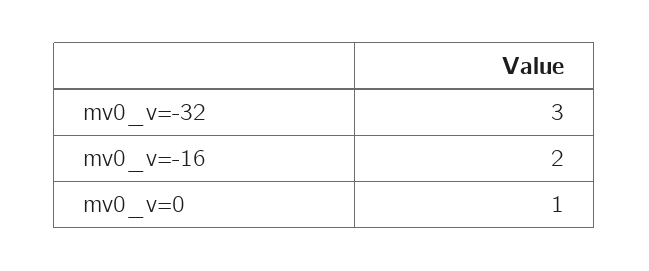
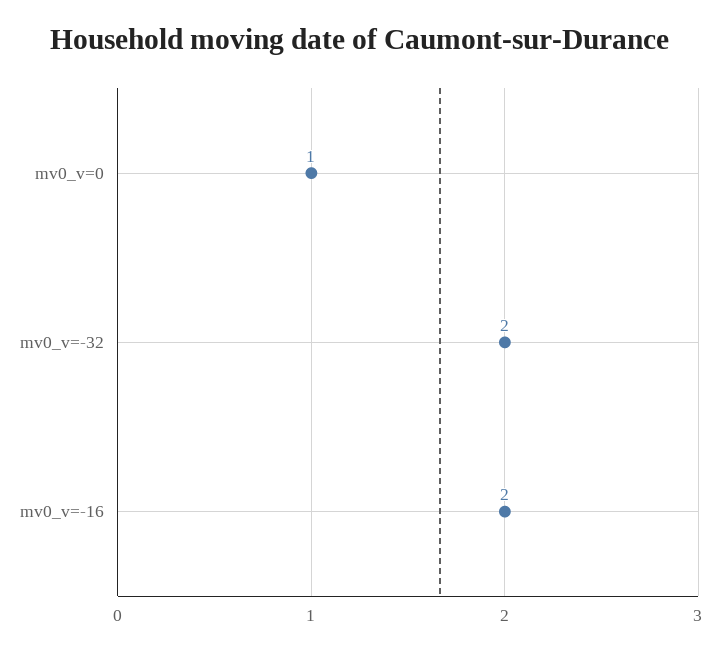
  {
-   "mv0_v=-32": 3,
+   "mv0_v=-32": 2,
    "mv0_v=-16": 2,
    "mv0_v=0": 1
  }

